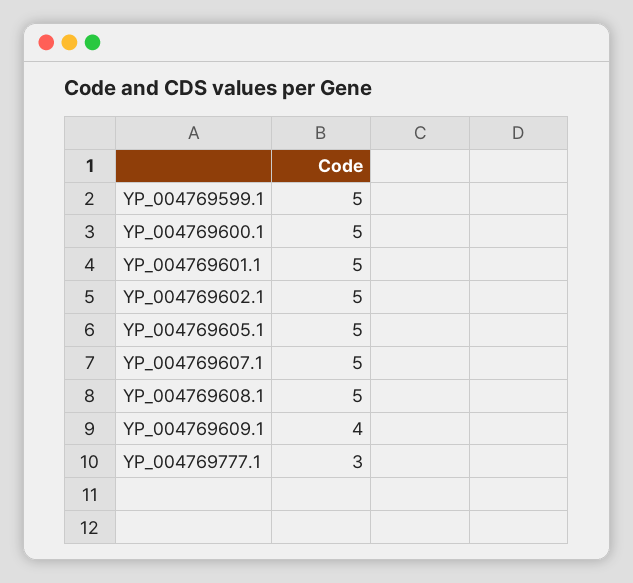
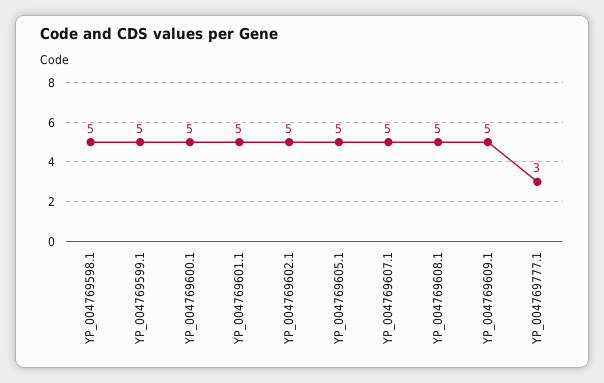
  {
    "YP_004769599.1": 5,
    "YP_004769600.1": 5,
    "YP_004769601.1": 5,
    "YP_004769602.1": 5,
    "YP_004769605.1": 5,
    "YP_004769607.1": 5,
    "YP_004769608.1": 5,
-   "YP_004769609.1": 4,
+   "YP_004769609.1": 5,
-   "YP_004769777.1": 3
+   "YP_004769777.1": 3,
+   "YP_004769598.1": 5
  }

